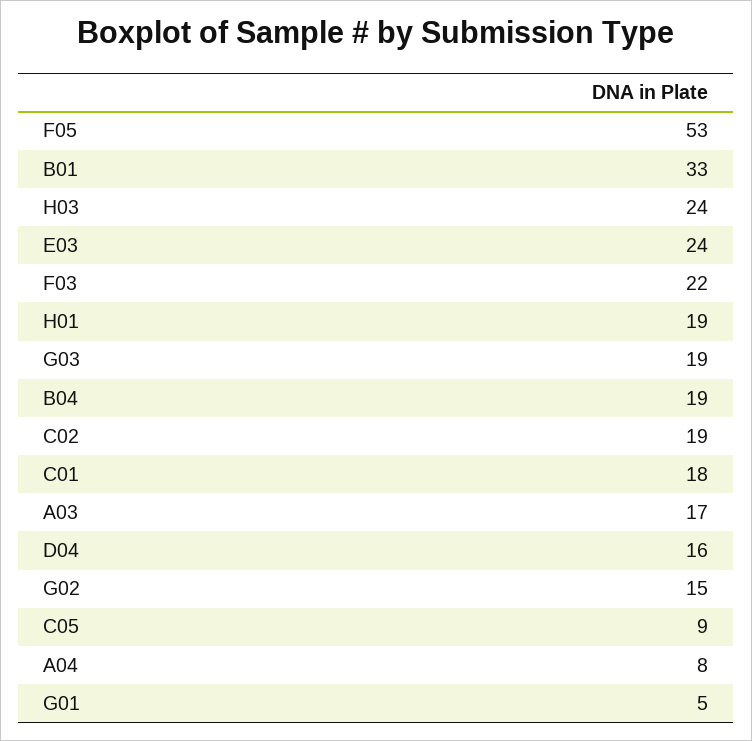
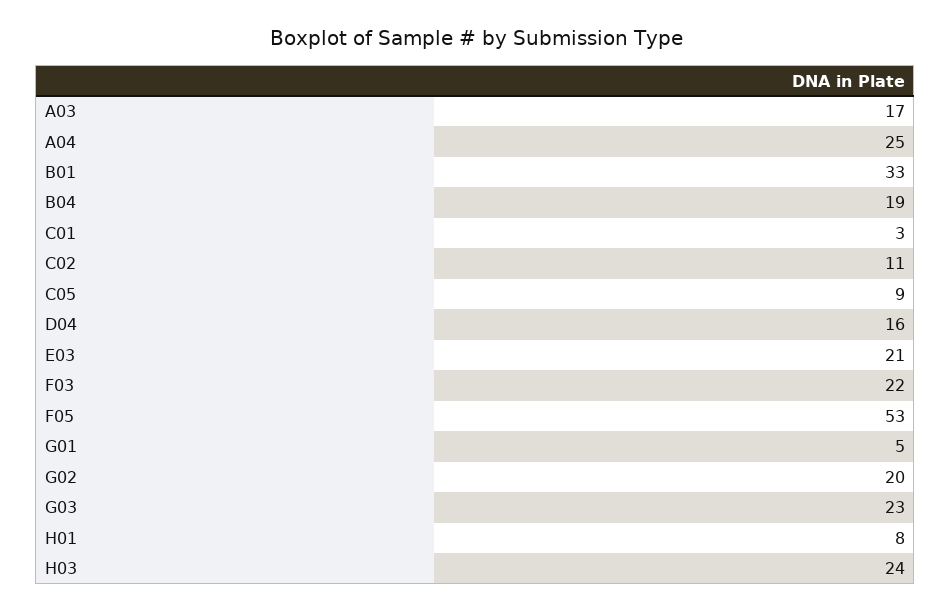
  {
    "F05": 53,
    "B01": 33,
    "H03": 24,
-   "E03": 24,
+   "E03": 21,
    "F03": 22,
-   "H01": 19,
+   "H01": 8,
-   "G03": 19,
+   "G03": 23,
    "B04": 19,
-   "C02": 19,
+   "C02": 11,
-   "C01": 18,
+   "C01": 3,
    "A03": 17,
    "D04": 16,
-   "G02": 15,
+   "G02": 20,
    "C05": 9,
-   "A04": 8,
+   "A04": 25,
    "G01": 5
  }

